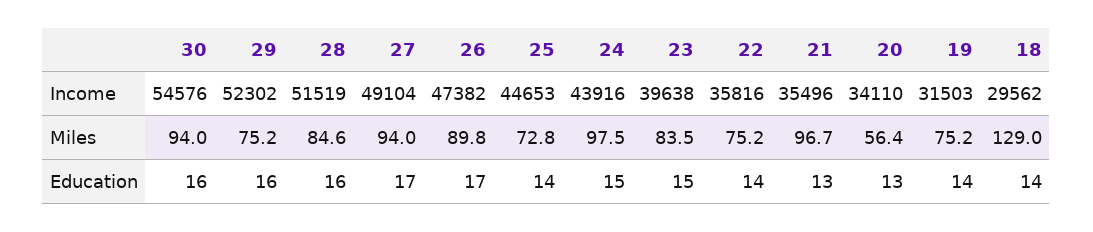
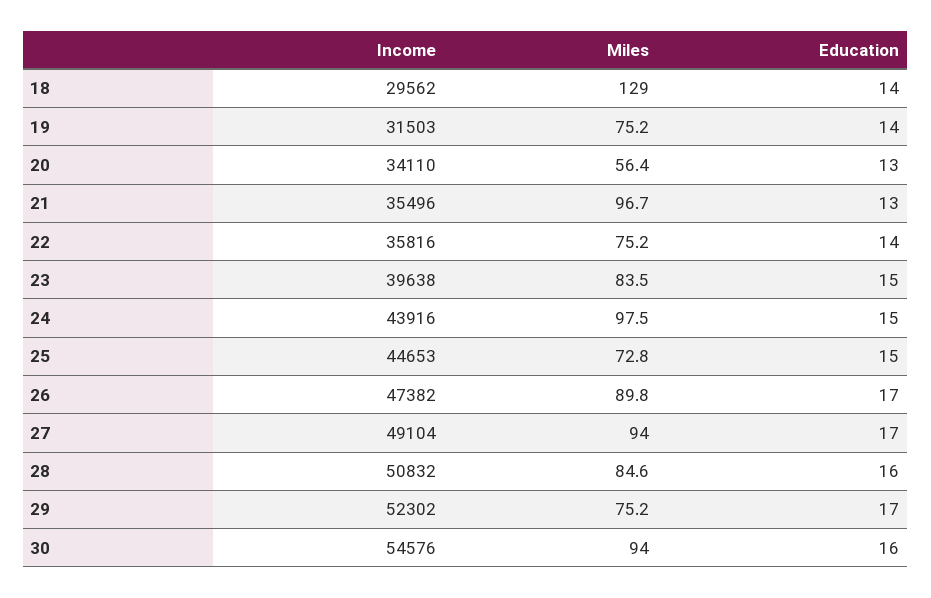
  {
    "30": {
      "Income": 54576,
      "Miles": 94,
      "Education": 16
    },
    "29": {
      "Income": 52302,
      "Miles": 75.2,
-     "Education": 16
+     "Education": 17
    },
    "28": {
-     "Income": 51519,
+     "Income": 50832,
      "Miles": 84.6,
      "Education": 16
    },
    "27": {
      "Income": 49104,
      "Miles": 94,
      "Education": 17
    },
    "26": {
      "Income": 47382,
      "Miles": 89.8,
      "Education": 17
    },
    "25": {
      "Income": 44653,
      "Miles": 72.8,
-     "Education": 14
+     "Education": 15
    },
    "24": {
      "Income": 43916,
      "Miles": 97.5,
      "Education": 15
    },
    "23": {
      "Income": 39638,
      "Miles": 83.5,
      "Education": 15
    },
    "22": {
      "Income": 35816,
      "Miles": 75.2,
      "Education": 14
    },
    "21": {
      "Income": 35496,
      "Miles": 96.7,
      "Education": 13
    },
    "20": {
      "Income": 34110,
      "Miles": 56.4,
      "Education": 13
    },
    "19": {
      "Income": 31503,
      "Miles": 75.2,
      "Education": 14
    },
    "18": {
      "Income": 29562,
      "Miles": 129,
      "Education": 14
    }
  }

